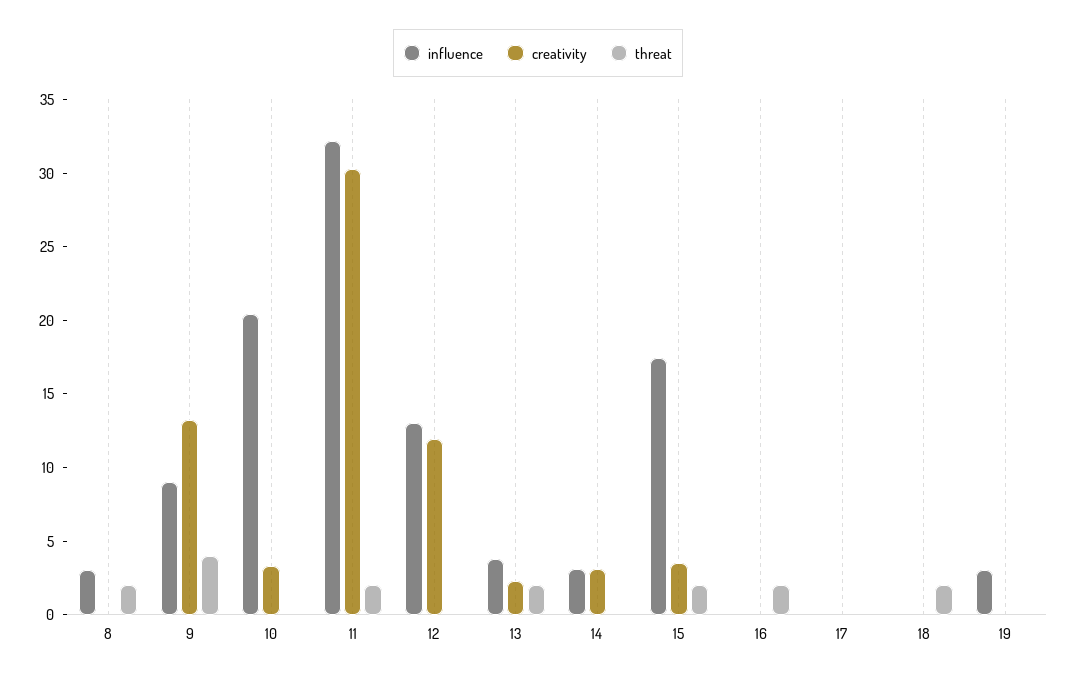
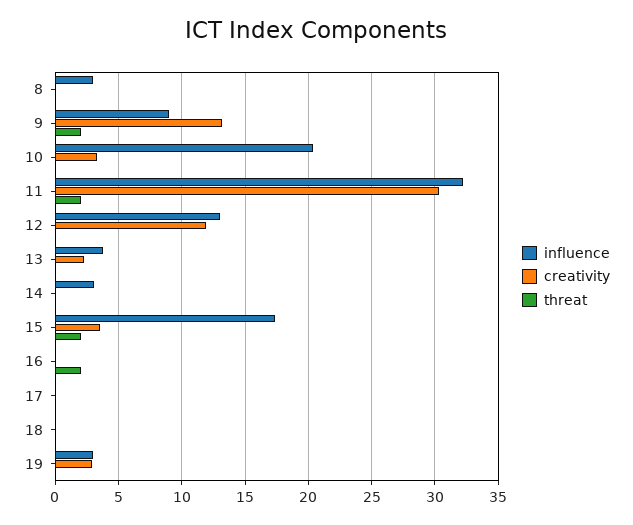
  {
    "influence": {
      "8": 3,
      "9": 9,
      "10": 20.5,
      "11": 32,
      "12": 13,
      "13": 4,
      "14": 3,
      "15": 17.5,
      "16": 0,
      "17": 0,
      "18": 0,
      "19": 3
    },
    "creativity": {
      "8": 0,
      "9": 13,
      "10": 3.5,
      "11": 30.5,
      "12": 12,
      "13": 2.5,
-     "14": 3,
+     "14": 0,
      "15": 3.5,
      "16": 0,
      "17": 0,
      "18": 0,
-     "19": 0
+     "19": 3
    },
    "threat": {
-     "8": 2,
+     "8": 0,
-     "9": 4,
+     "9": 2,
      "10": 0,
      "11": 2,
      "12": 0,
-     "13": 2,
+     "13": 0,
      "14": 0,
      "15": 2,
      "16": 2,
      "17": 0,
-     "18": 2,
+     "18": 0,
      "19": 0
    }
  }

